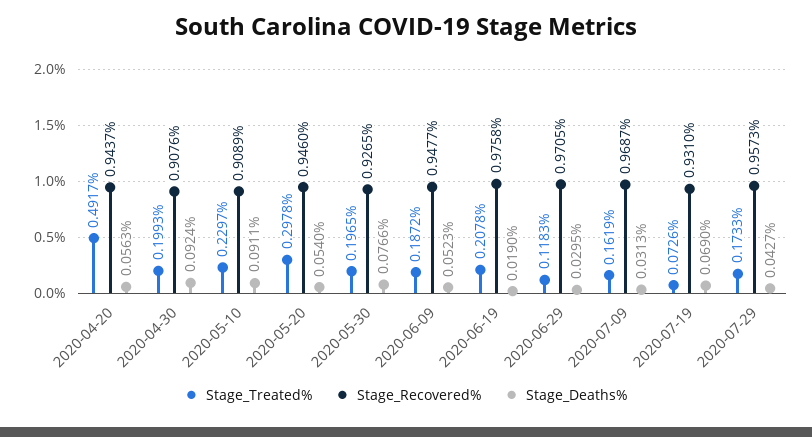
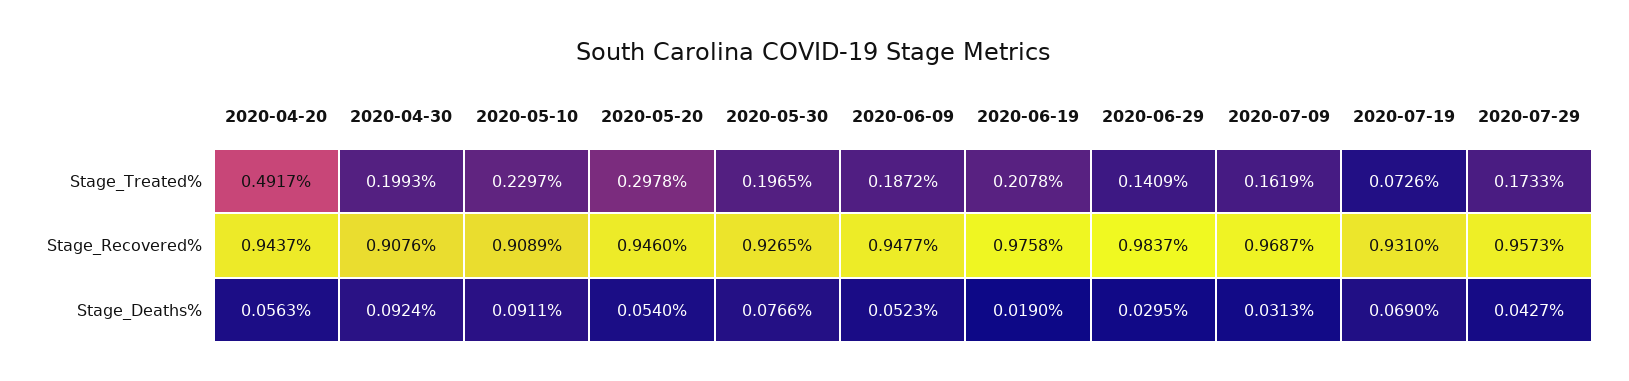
  {
    "Stage_Treated%": {
      "2020-04-20": 0.4917,
      "2020-04-30": 0.1993,
      "2020-05-10": 0.2297,
      "2020-05-20": 0.2978,
      "2020-05-30": 0.1965,
      "2020-06-09": 0.1872,
      "2020-06-19": 0.2078,
-     "2020-06-29": 0.1183,
+     "2020-06-29": 0.1409,
      "2020-07-09": 0.1619,
      "2020-07-19": 0.0726,
      "2020-07-29": 0.1733
    },
    "Stage_Recovered%": {
      "2020-04-20": 0.9437,
      "2020-04-30": 0.9076,
      "2020-05-10": 0.9089,
      "2020-05-20": 0.946,
      "2020-05-30": 0.9265,
      "2020-06-09": 0.9477,
      "2020-06-19": 0.9758,
-     "2020-06-29": 0.9705,
+     "2020-06-29": 0.9837,
      "2020-07-09": 0.9687,
      "2020-07-19": 0.931,
      "2020-07-29": 0.9573
    },
    "Stage_Deaths%": {
      "2020-04-20": 0.0563,
      "2020-04-30": 0.0924,
      "2020-05-10": 0.0911,
      "2020-05-20": 0.054,
      "2020-05-30": 0.0766,
      "2020-06-09": 0.0523,
      "2020-06-19": 0.019,
      "2020-06-29": 0.0295,
      "2020-07-09": 0.0313,
      "2020-07-19": 0.069,
      "2020-07-29": 0.0427
    }
  }

